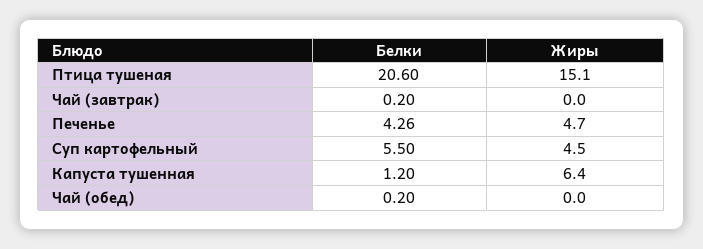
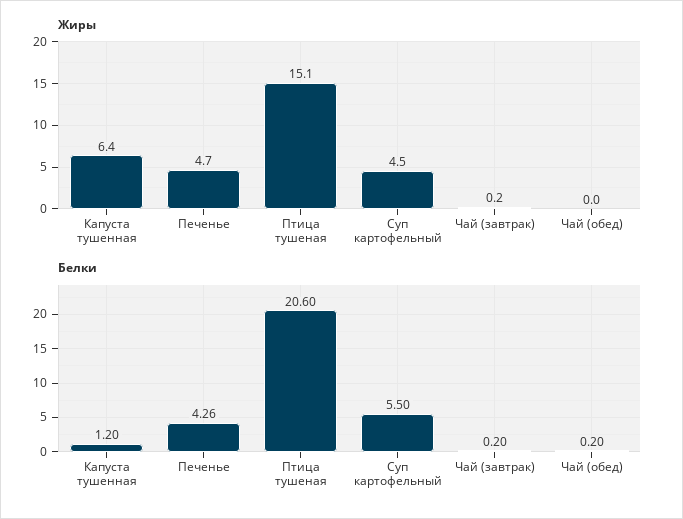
  {
    "Белки": {
      "Птица тушеная": 20.6,
      "Чай (завтрак)": 0.2,
      "Печенье": 4.26,
      "Суп картофельный": 5.5,
      "Капуста тушенная": 1.2,
      "Чай (обед)": 0.2
    },
    "Жиры": {
      "Птица тушеная": 15.1,
-     "Чай (завтрак)": 0,
+     "Чай (завтрак)": 0.2,
      "Печенье": 4.7,
      "Суп картофельный": 4.5,
      "Капуста тушенная": 6.4,
      "Чай (обед)": 0
    }
  }

